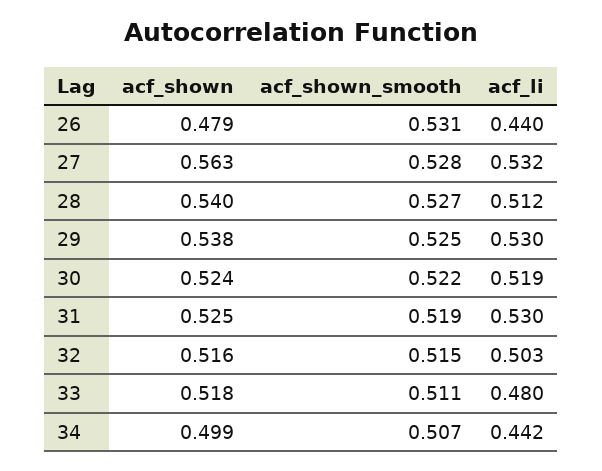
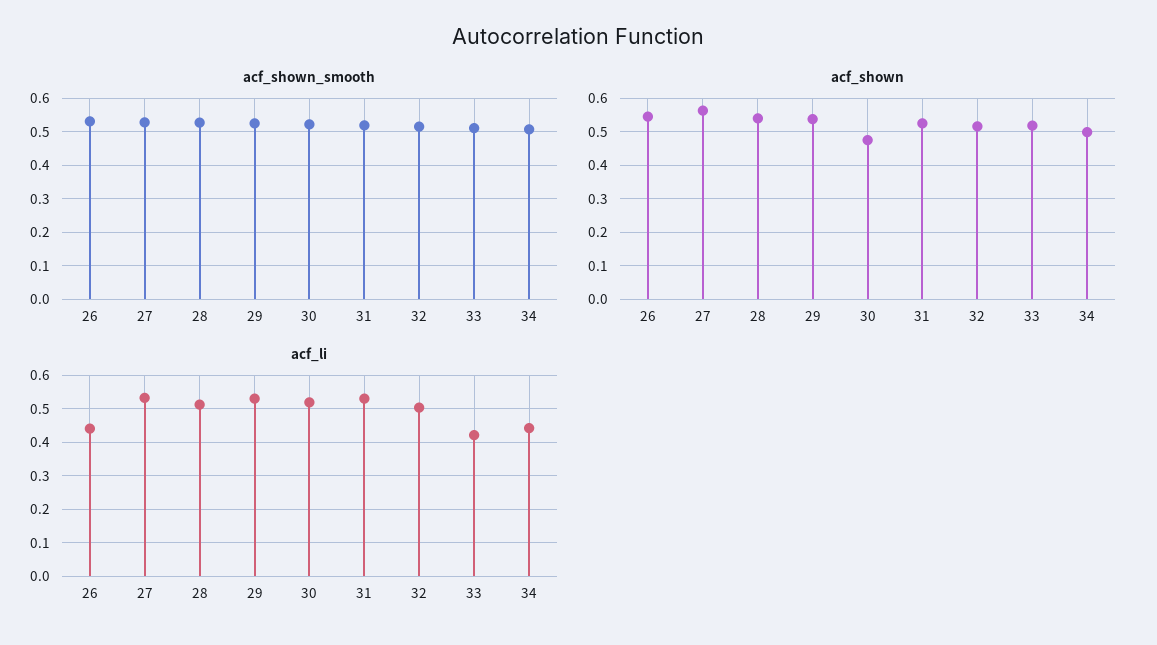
  {
    "acf_shown": {
-     "26": 0.479,
+     "26": 0.54,
      "27": 0.563,
      "28": 0.54,
      "29": 0.538,
-     "30": 0.524,
+     "30": 0.48,
      "31": 0.525,
      "32": 0.516,
      "33": 0.518,
      "34": 0.499
    },
    "acf_shown_smooth": {
      "26": 0.531,
      "27": 0.528,
      "28": 0.527,
      "29": 0.525,
      "30": 0.522,
      "31": 0.519,
      "32": 0.515,
      "33": 0.511,
      "34": 0.507
    },
    "acf_li": {
      "26": 0.44,
      "27": 0.532,
      "28": 0.512,
      "29": 0.53,
      "30": 0.519,
      "31": 0.53,
      "32": 0.503,
-     "33": 0.48,
+     "33": 0.42,
      "34": 0.442
    }
  }

